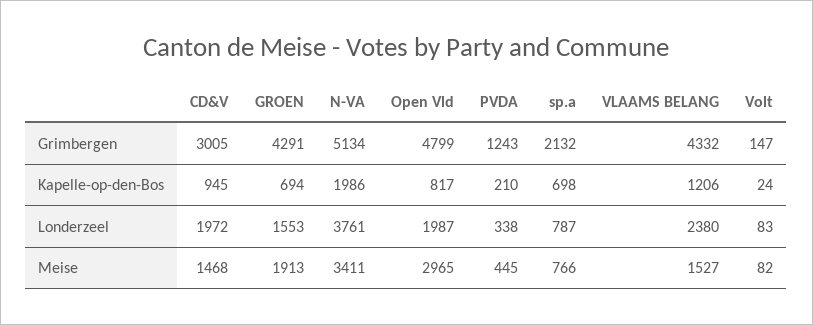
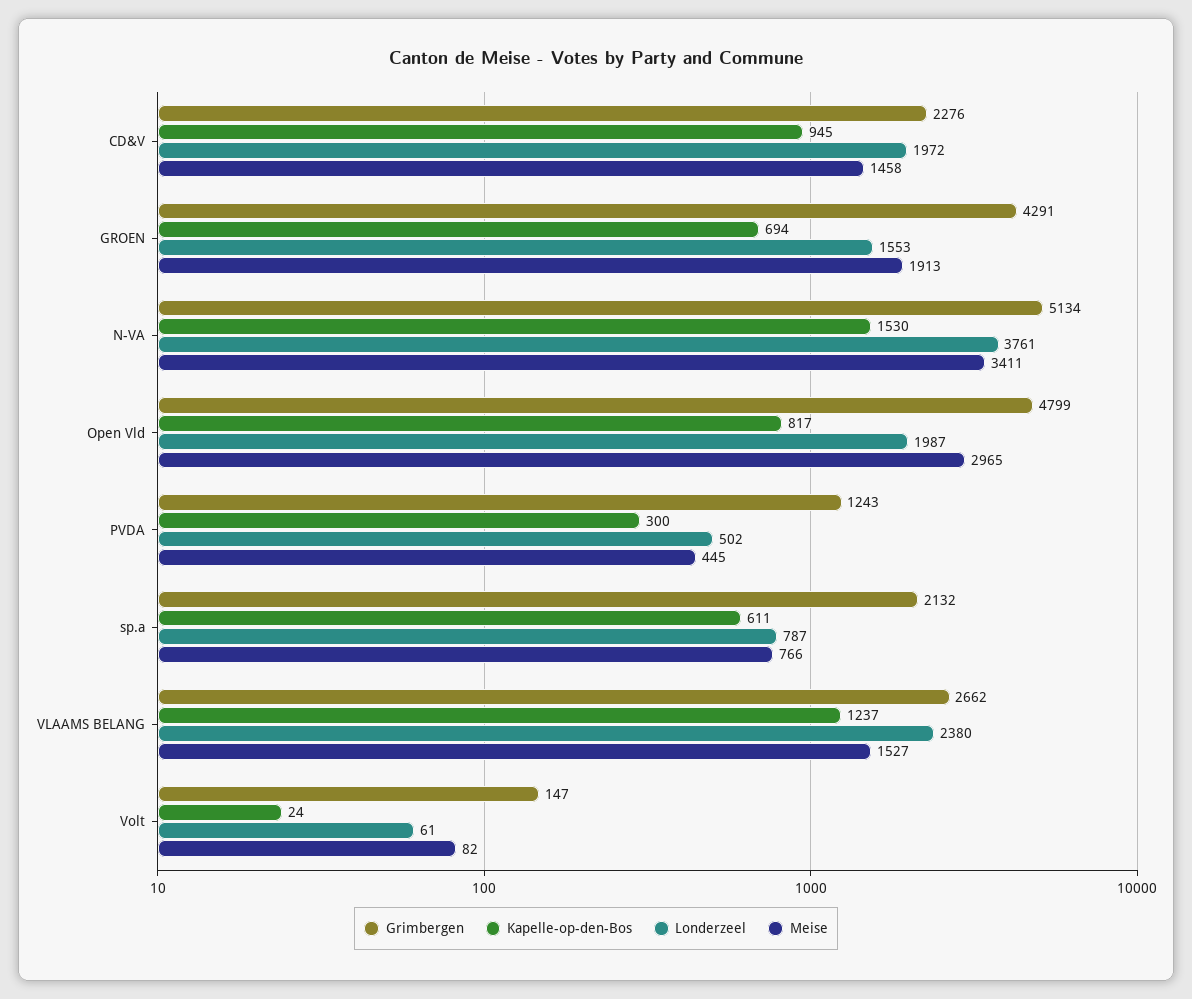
  {
    "Grimbergen": {
-     "CD&V": 3005,
+     "CD&V": 2276,
      "GROEN": 4291,
      "N-VA": 5134,
      "Open Vld": 4799,
      "PVDA": 1243,
      "sp.a": 2132,
-     "VLAAMS BELANG": 4332,
+     "VLAAMS BELANG": 2662,
      "Volt": 147
    },
    "Kapelle-op-den-Bos": {
      "CD&V": 945,
      "GROEN": 694,
-     "N-VA": 1986,
+     "N-VA": 1530,
      "Open Vld": 817,
-     "PVDA": 210,
+     "PVDA": 300,
-     "sp.a": 698,
+     "sp.a": 611,
-     "VLAAMS BELANG": 1206,
+     "VLAAMS BELANG": 1237,
      "Volt": 24
    },
    "Londerzeel": {
      "CD&V": 1972,
      "GROEN": 1553,
      "N-VA": 3761,
      "Open Vld": 1987,
-     "PVDA": 338,
+     "PVDA": 502,
      "sp.a": 787,
      "VLAAMS BELANG": 2380,
-     "Volt": 83
+     "Volt": 61
    },
    "Meise": {
-     "CD&V": 1468,
+     "CD&V": 1458,
      "GROEN": 1913,
      "N-VA": 3411,
      "Open Vld": 2965,
      "PVDA": 445,
      "sp.a": 766,
      "VLAAMS BELANG": 1527,
      "Volt": 82
    }
  }

